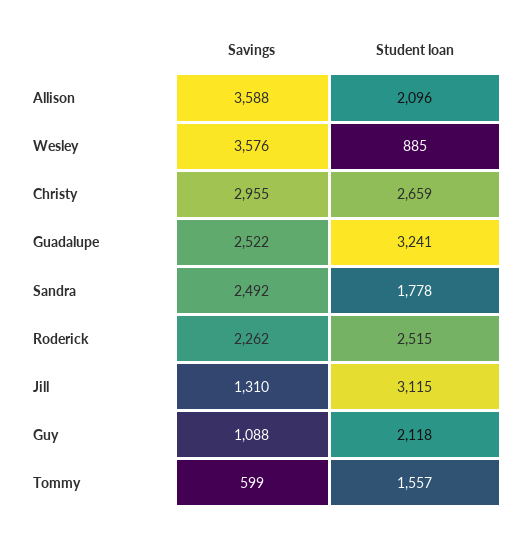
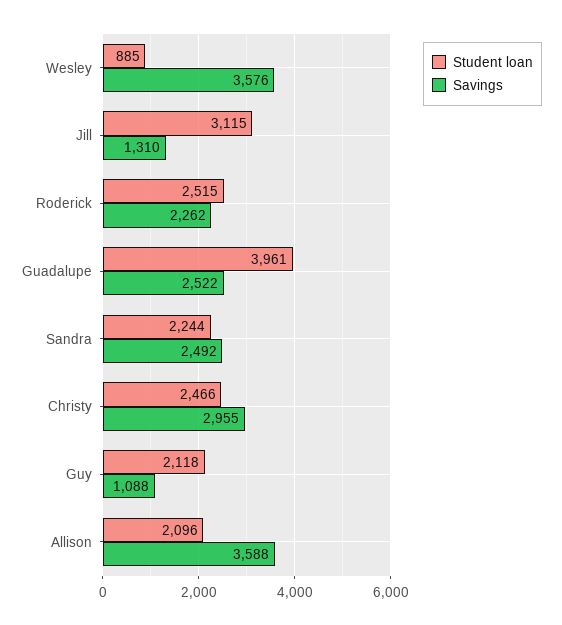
  {
    "Savings": {
      "Allison": 3588,
      "Wesley": 3576,
      "Christy": 2955,
      "Guadalupe": 2522,
      "Sandra": 2492,
      "Roderick": 2262,
      "Jill": 1310,
-     "Guy": 1088,
+     "Guy": 1088
-     "Tommy": 599
    },
    "Student loan": {
      "Allison": 2096,
      "Wesley": 885,
-     "Christy": 2659,
+     "Christy": 2466,
-     "Guadalupe": 3241,
+     "Guadalupe": 3961,
-     "Sandra": 1778,
+     "Sandra": 2244,
      "Roderick": 2515,
      "Jill": 3115,
-     "Guy": 2118,
+     "Guy": 2118
-     "Tommy": 1557
    }
  }

